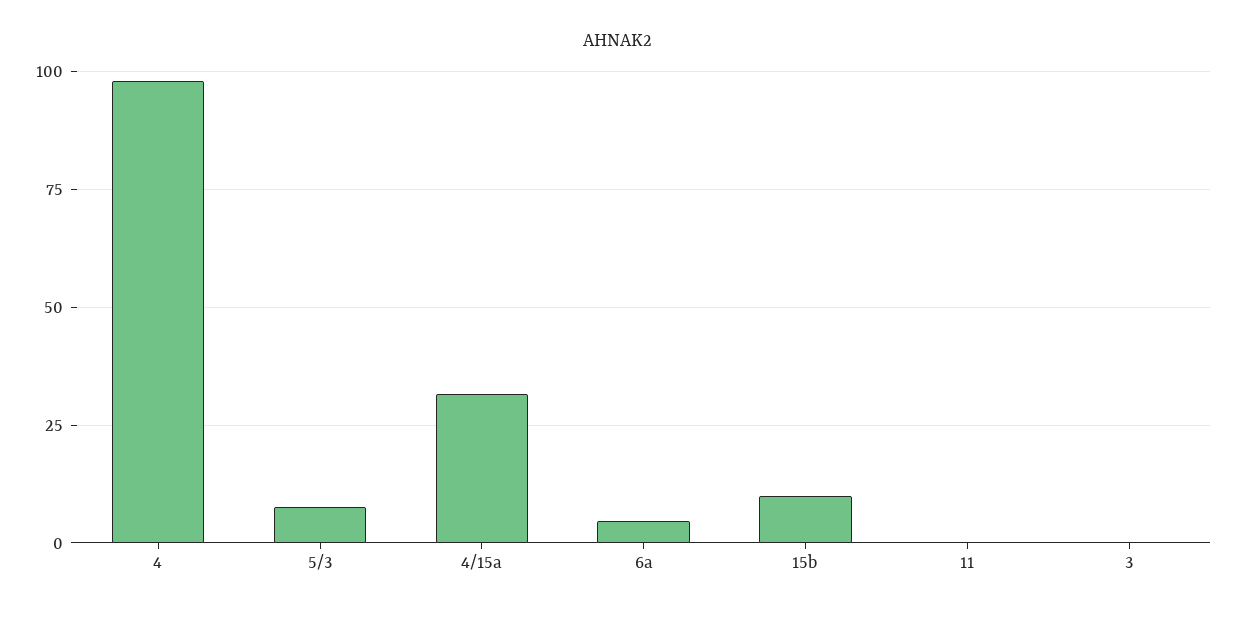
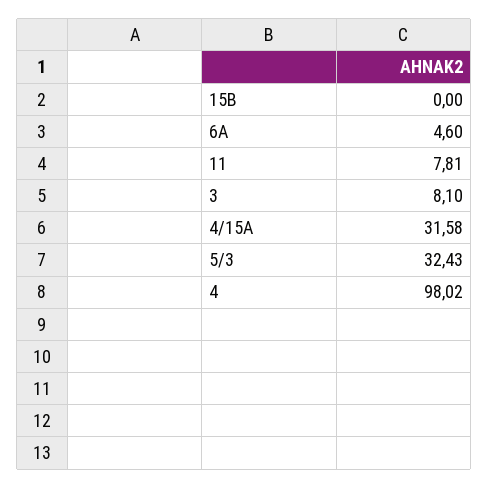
  {
    "4": 98.02,
-   "5/3": 7.5,
+   "5/3": 32.43,
    "4/15a": 31.58,
    "6a": 4.6,
-   "15b": 10,
+   "15b": 0,
-   "11": 0,
+   "11": 7.81,
-   "3": 0
+   "3": 8.1
  }

